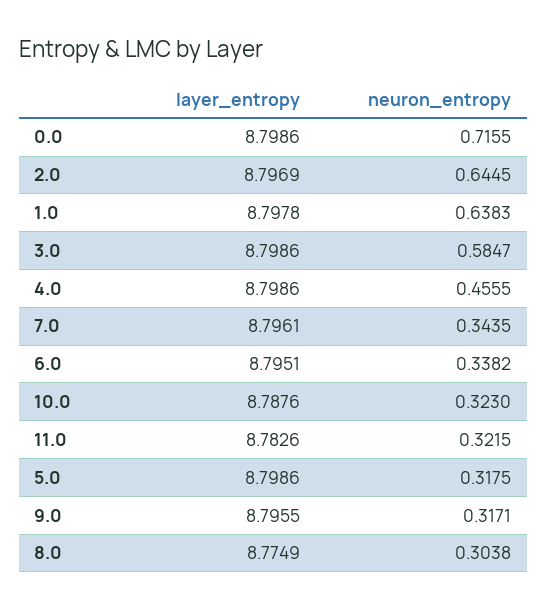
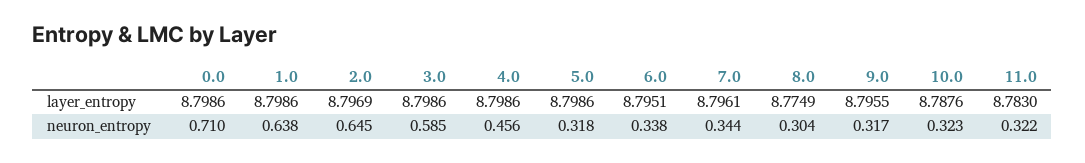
  {
    "layer_entropy": {
      "0.0": 8.7986,
      "2.0": 8.7969,
-     "1.0": 8.7978,
+     "1.0": 8.7986,
      "3.0": 8.7986,
      "4.0": 8.7986,
      "7.0": 8.7961,
      "6.0": 8.7951,
      "10.0": 8.7876,
-     "11.0": 8.7826,
+     "11.0": 8.783,
      "5.0": 8.7986,
      "9.0": 8.7955,
      "8.0": 8.7749
    },
    "neuron_entropy": {
-     "0.0": 0.7155,
+     "0.0": 0.71,
      "2.0": 0.6445,
      "1.0": 0.6383,
      "3.0": 0.5847,
      "4.0": 0.4555,
      "7.0": 0.3435,
      "6.0": 0.3382,
      "10.0": 0.323,
      "11.0": 0.3215,
      "5.0": 0.3175,
      "9.0": 0.3171,
      "8.0": 0.3038
    }
  }

